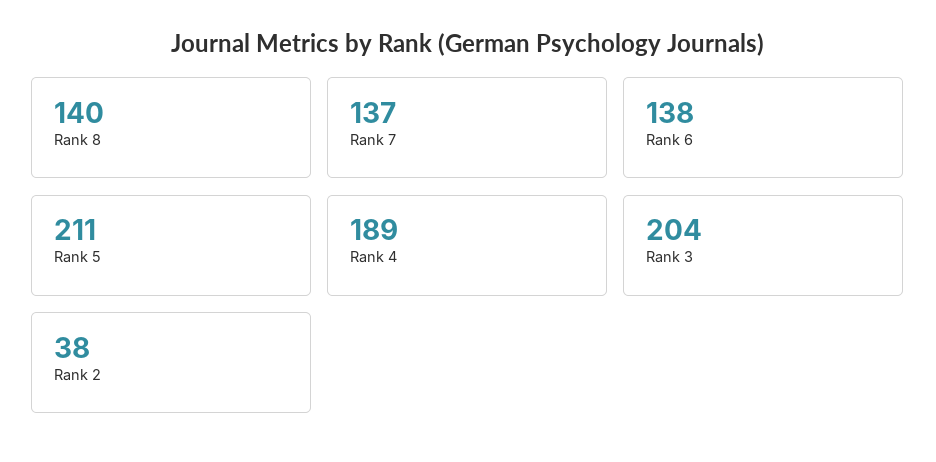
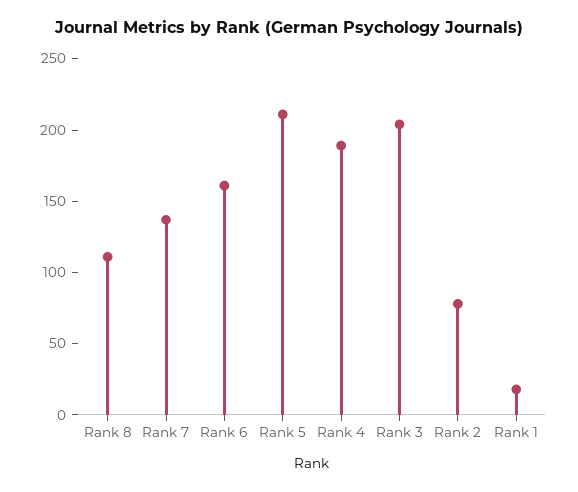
  {
-   "Rank 8": 140,
+   "Rank 8": 110,
    "Rank 7": 137,
-   "Rank 6": 138,
+   "Rank 6": 160,
    "Rank 5": 211,
    "Rank 4": 189,
    "Rank 3": 204,
-   "Rank 2": 38
+   "Rank 2": 80,
+   "Rank 1": 20
  }

